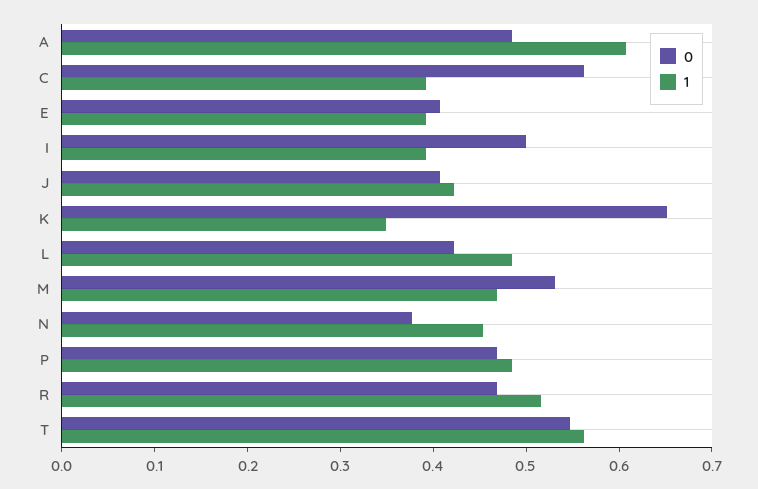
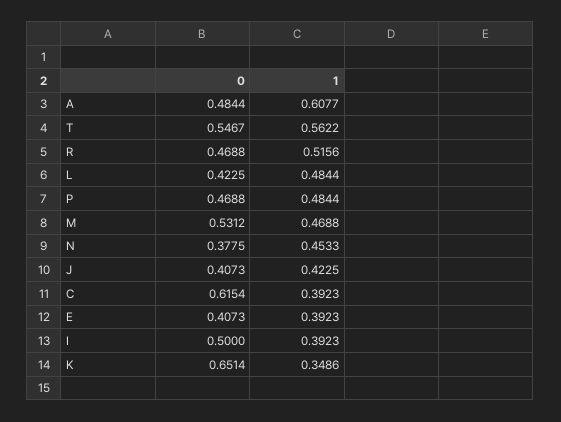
  {
    "0": {
      "A": 0.4844,
-     "C": 0.56,
+     "C": 0.6154,
      "E": 0.4073,
      "I": 0.5,
      "J": 0.4073,
      "K": 0.6514,
      "L": 0.4225,
      "M": 0.5312,
      "N": 0.3775,
      "P": 0.4688,
      "R": 0.4688,
      "T": 0.5467
    },
    "1": {
      "A": 0.6077,
      "C": 0.3923,
      "E": 0.3923,
      "I": 0.3923,
      "J": 0.4225,
      "K": 0.3486,
      "L": 0.4844,
      "M": 0.4688,
      "N": 0.4533,
      "P": 0.4844,
      "R": 0.5156,
      "T": 0.5622
    }
  }

